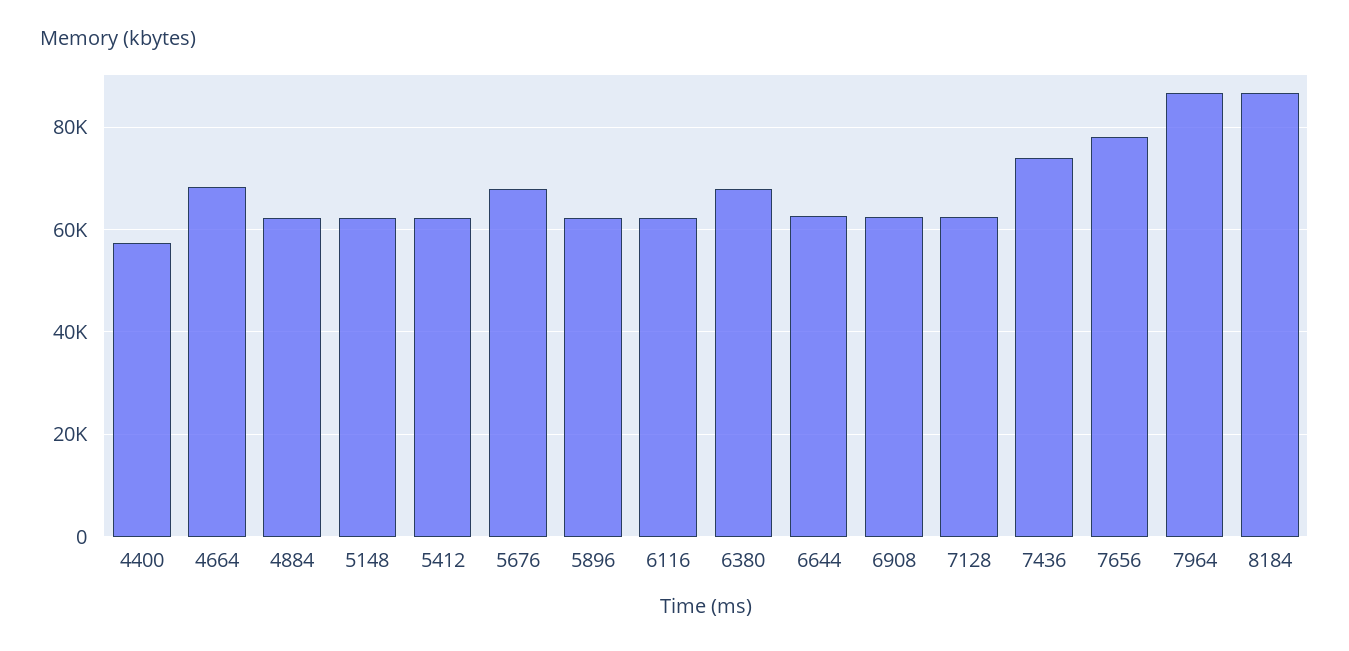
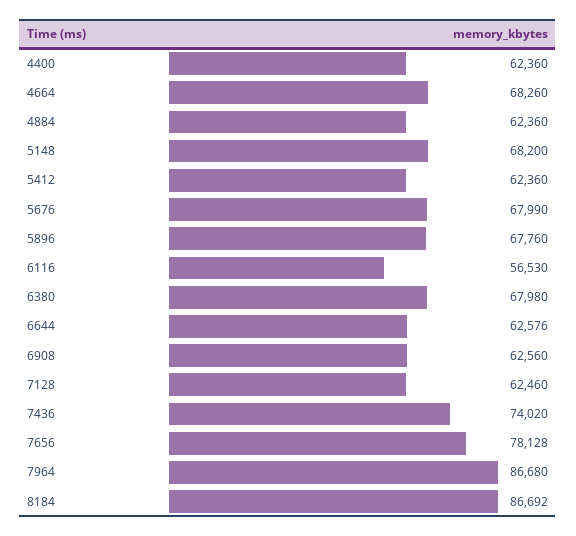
  {
-   "4400": 58000,
+   "4400": 62360,
    "4664": 68260,
    "4884": 62360,
-   "5148": 62000,
+   "5148": 68200,
    "5412": 62360,
    "5676": 67990,
-   "5896": 62000,
+   "5896": 67760,
-   "6116": 62000,
+   "6116": 56530,
    "6380": 67980,
    "6644": 62576,
    "6908": 62560,
    "7128": 62460,
    "7436": 74020,
    "7656": 78128,
    "7964": 86680,
    "8184": 86692
  }

